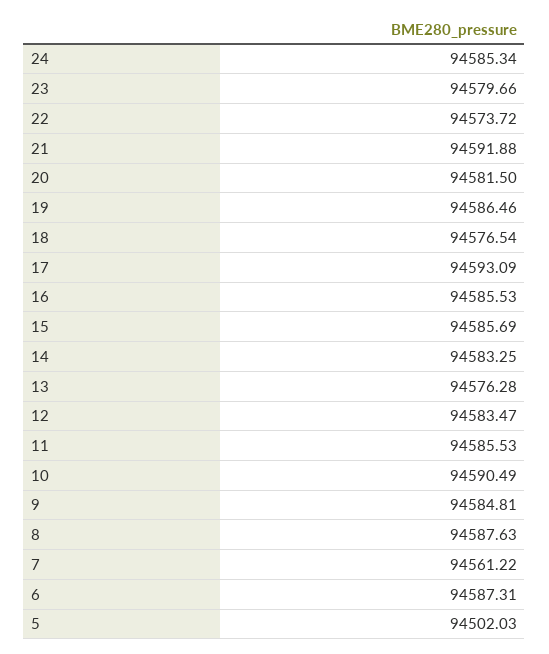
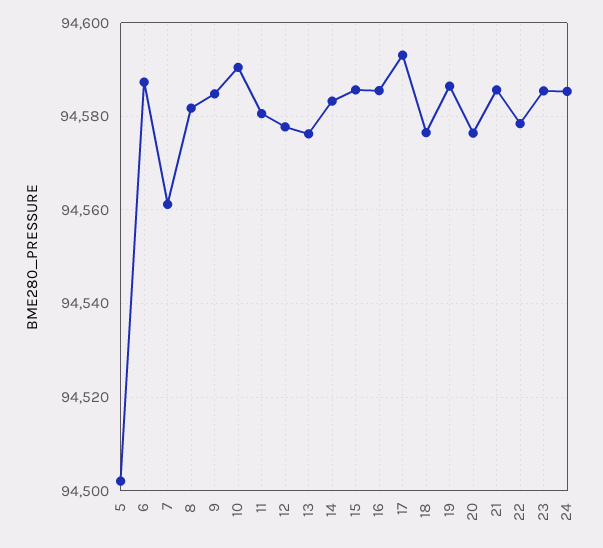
  {
    "24": 94585.34,
-   "23": 94579.66,
+   "23": 94586,
-   "22": 94573.72,
+   "22": 94578,
-   "21": 94591.88,
+   "21": 94586,
-   "20": 94581.5,
+   "20": 94576,
    "19": 94586.46,
    "18": 94576.54,
    "17": 94593.09,
    "16": 94585.53,
    "15": 94585.69,
    "14": 94583.25,
    "13": 94576.28,
-   "12": 94583.47,
+   "12": 94578,
-   "11": 94585.53,
+   "11": 94580,
    "10": 94590.49,
    "9": 94584.81,
-   "8": 94587.63,
+   "8": 94582,
    "7": 94561.22,
    "6": 94587.31,
    "5": 94502.03
  }

